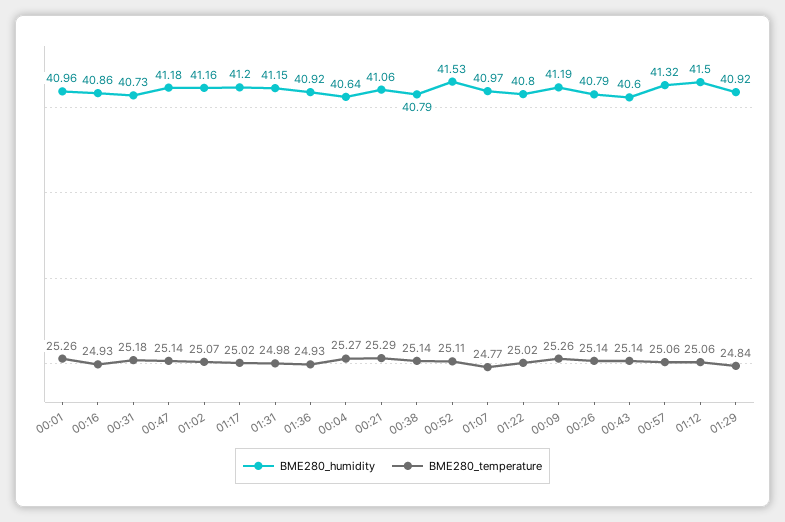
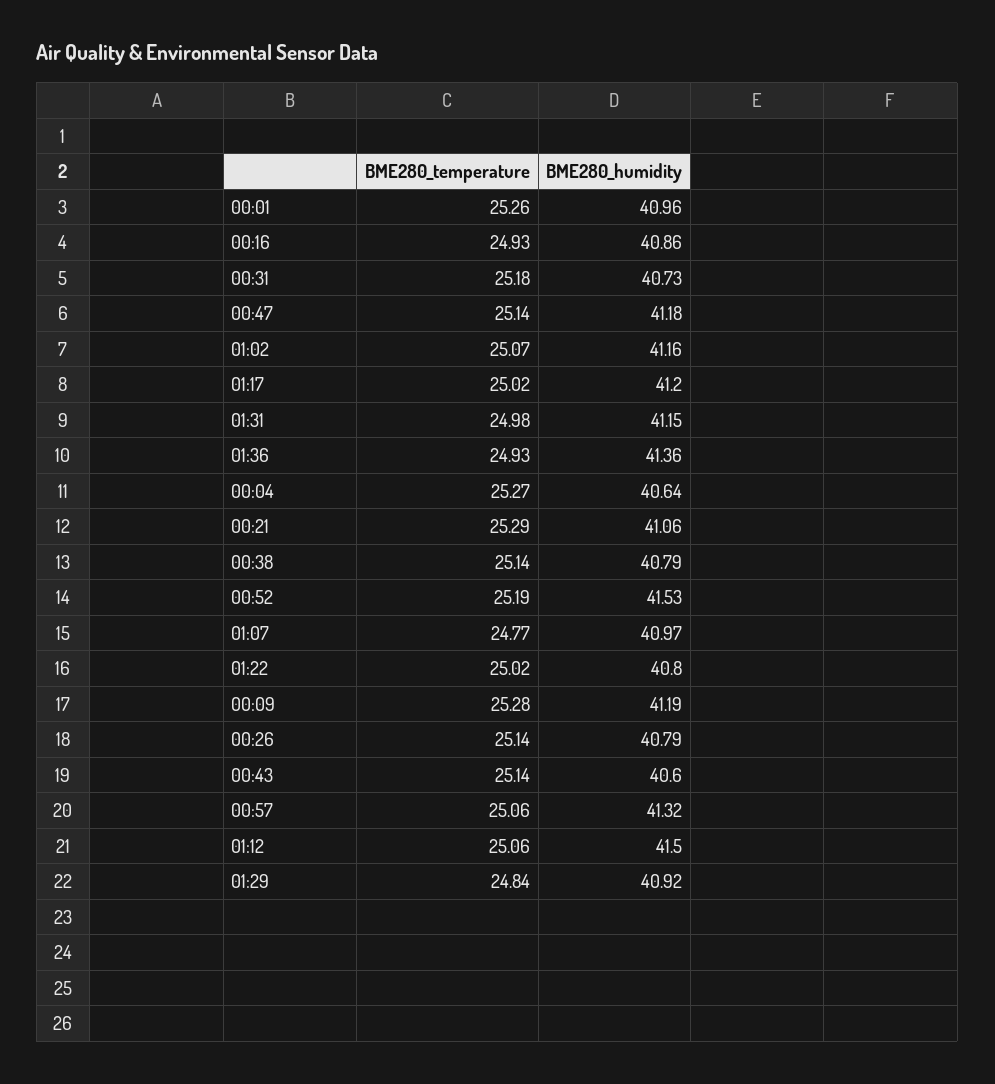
  {
    "BME280_humidity": {
      "00:01": 40.96,
      "00:16": 40.86,
      "00:31": 40.73,
      "00:47": 41.18,
      "01:02": 41.16,
      "01:17": 41.2,
      "01:31": 41.15,
-     "01:36": 40.92,
+     "01:36": 41.36,
      "00:04": 40.64,
      "00:21": 41.06,
      "00:38": 40.79,
      "00:52": 41.53,
      "01:07": 40.97,
      "01:22": 40.8,
      "00:09": 41.19,
      "00:26": 40.79,
      "00:43": 40.6,
      "00:57": 41.32,
      "01:12": 41.5,
      "01:29": 40.92
    },
    "BME280_temperature": {
      "00:01": 25.26,
      "00:16": 24.93,
      "00:31": 25.18,
      "00:47": 25.14,
      "01:02": 25.07,
      "01:17": 25.02,
      "01:31": 24.98,
      "01:36": 24.93,
      "00:04": 25.27,
      "00:21": 25.29,
      "00:38": 25.14,
-     "00:52": 25.11,
+     "00:52": 25.19,
      "01:07": 24.77,
      "01:22": 25.02,
-     "00:09": 25.26,
+     "00:09": 25.28,
      "00:26": 25.14,
      "00:43": 25.14,
      "00:57": 25.06,
      "01:12": 25.06,
      "01:29": 24.84
    }
  }

